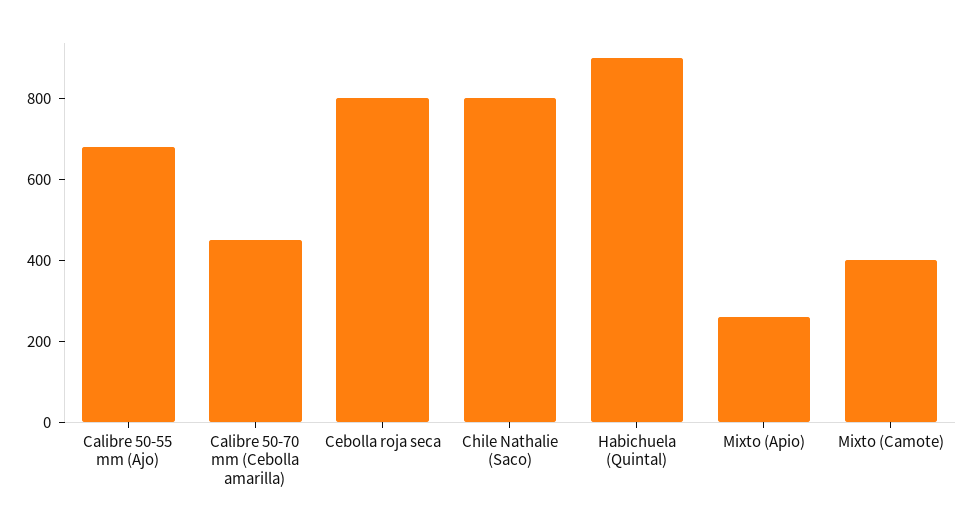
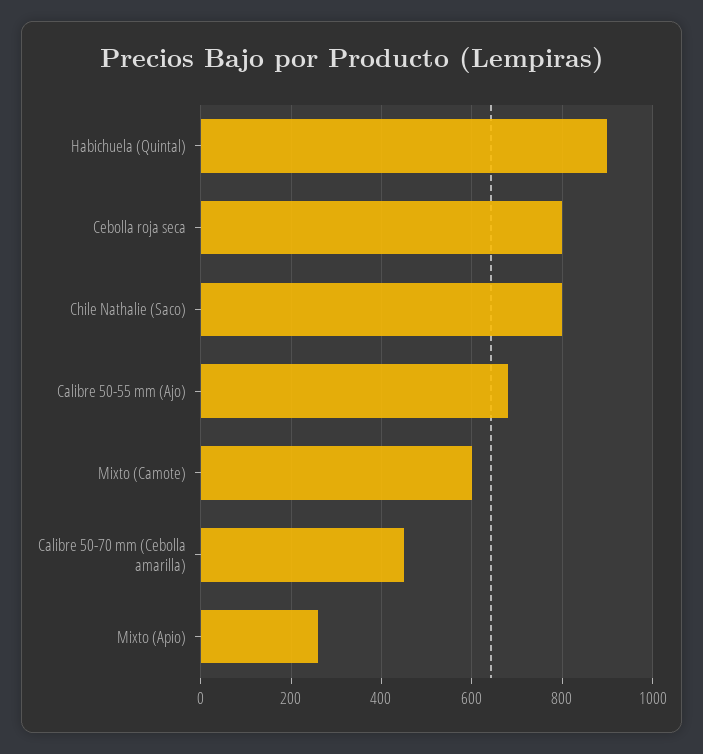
  {
    "Calibre 50-55 mm (Ajo)": 680,
    "Calibre 50-70 mm (Cebolla amarilla)": 460,
    "Cebolla roja seca": 800,
    "Chile Nathalie (Saco)": 800,
    "Habichuela (Quintal)": 900,
    "Mixto (Apio)": 260,
-   "Mixto (Camote)": 400
+   "Mixto (Camote)": 600
  }

